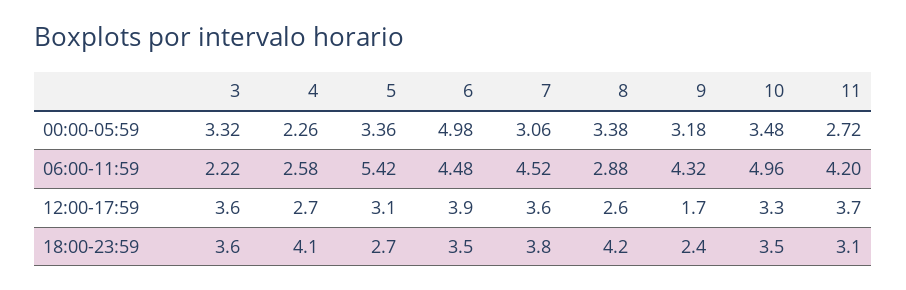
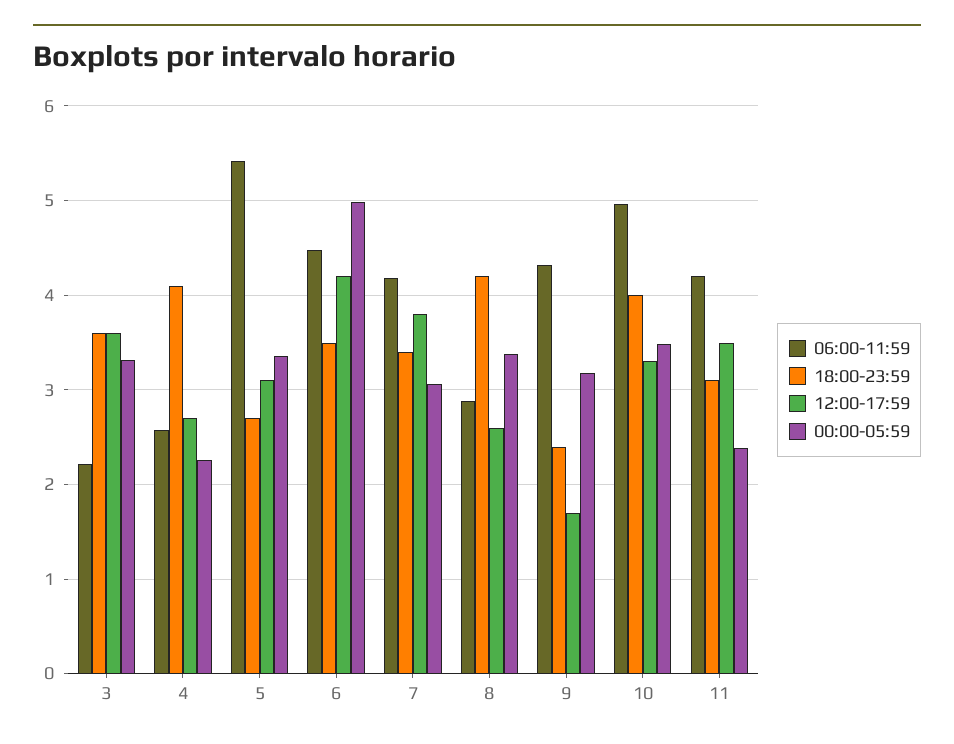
  {
    "00:00-05:59": {
      "3": 3.32,
      "4": 2.26,
      "5": 3.36,
      "6": 4.98,
      "7": 3.06,
      "8": 3.38,
      "9": 3.18,
      "10": 3.48,
-     "11": 2.72
+     "11": 2.4
    },
    "06:00-11:59": {
      "3": 2.22,
      "4": 2.58,
      "5": 5.42,
      "6": 4.48,
-     "7": 4.52,
+     "7": 4.2,
      "8": 2.88,
      "9": 4.32,
      "10": 4.96,
      "11": 4.2
    },
    "12:00-17:59": {
      "3": 3.6,
      "4": 2.7,
      "5": 3.1,
-     "6": 3.9,
+     "6": 4.2,
-     "7": 3.6,
+     "7": 3.8,
      "8": 2.6,
      "9": 1.7,
      "10": 3.3,
-     "11": 3.7
+     "11": 3.5
    },
    "18:00-23:59": {
      "3": 3.6,
      "4": 4.1,
      "5": 2.7,
      "6": 3.5,
-     "7": 3.8,
+     "7": 3.4,
      "8": 4.2,
      "9": 2.4,
-     "10": 3.5,
+     "10": 4,
      "11": 3.1
    }
  }

